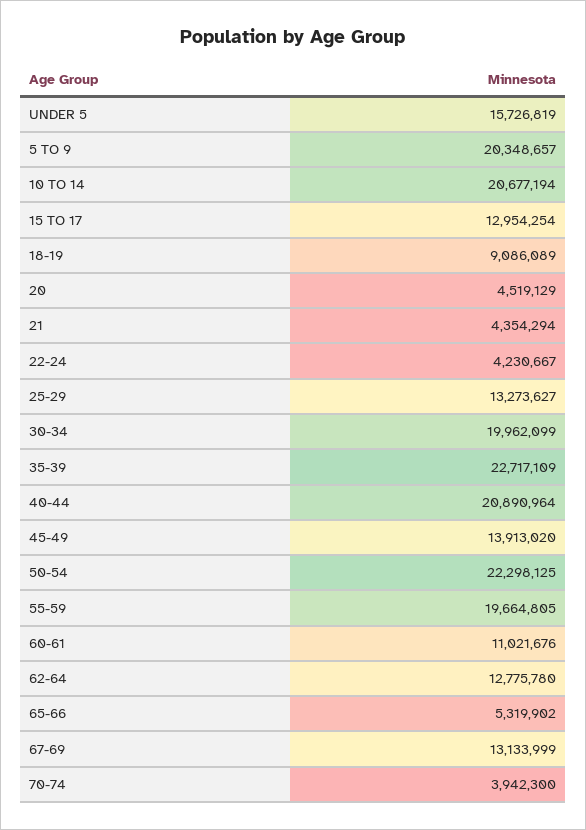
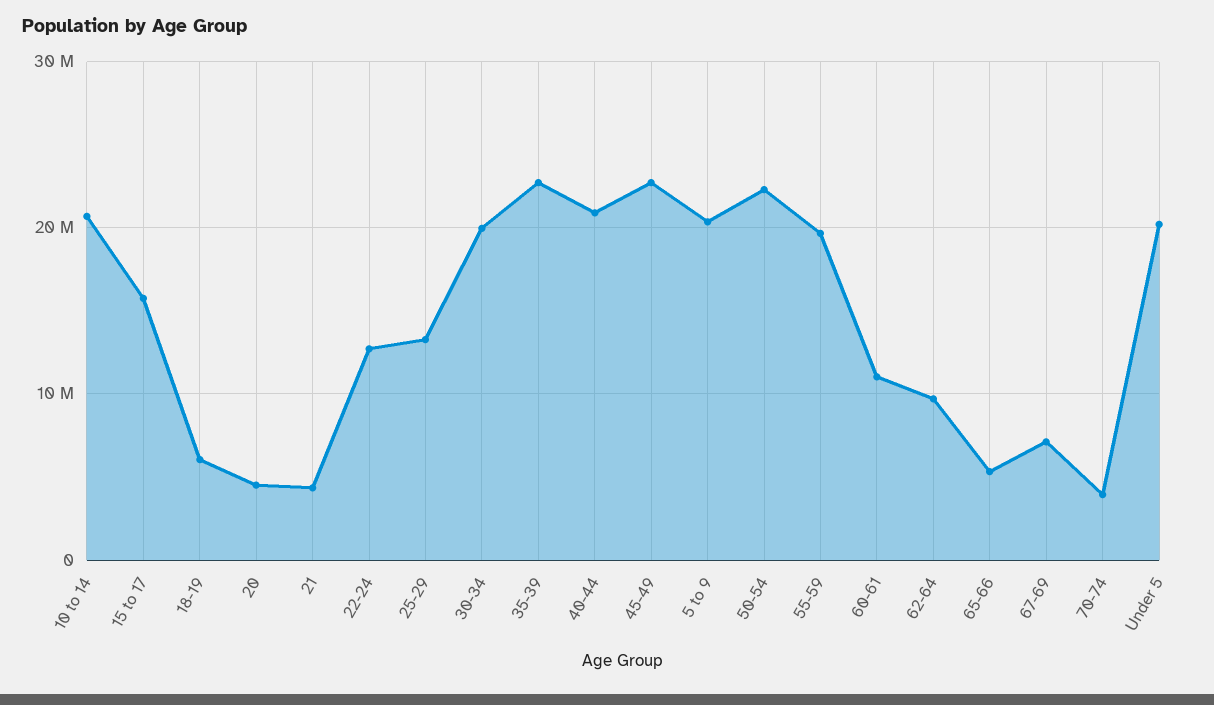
  {
-   "UNDER 5": 15726819,
+   "UNDER 5": 20000000,
    "5 TO 9": 20348657,
    "10 TO 14": 20677194,
-   "15 TO 17": 12954254,
+   "15 TO 17": 16000000,
-   "18-19": 9086089,
+   "18-19": 6000000,
    "20": 4519129,
    "21": 4354294,
-   "22-24": 4230667,
+   "22-24": 13000000,
    "25-29": 13273627,
    "30-34": 19962099,
    "35-39": 22717109,
    "40-44": 20890964,
-   "45-49": 13913020,
+   "45-49": 23000000,
    "50-54": 22298125,
    "55-59": 19664805,
    "60-61": 11021676,
-   "62-64": 12775780,
+   "62-64": 10000000,
    "65-66": 5319902,
-   "67-69": 13133999,
+   "67-69": 7000000,
    "70-74": 3942300
  }

